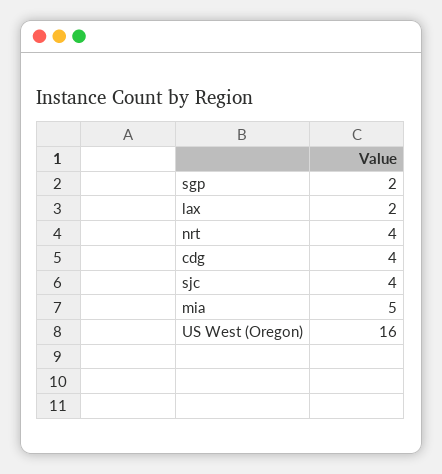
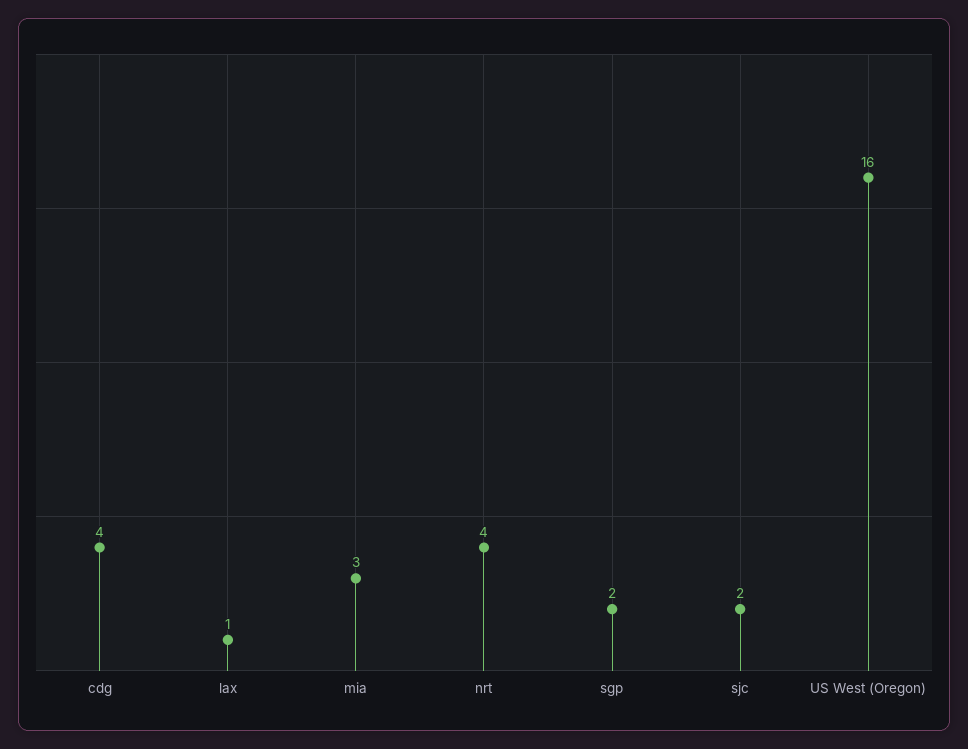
  {
    "sgp": 2,
-   "lax": 2,
+   "lax": 1,
    "nrt": 4,
    "cdg": 4,
-   "sjc": 4,
+   "sjc": 2,
-   "mia": 5,
+   "mia": 3,
    "US West (Oregon)": 16
  }

